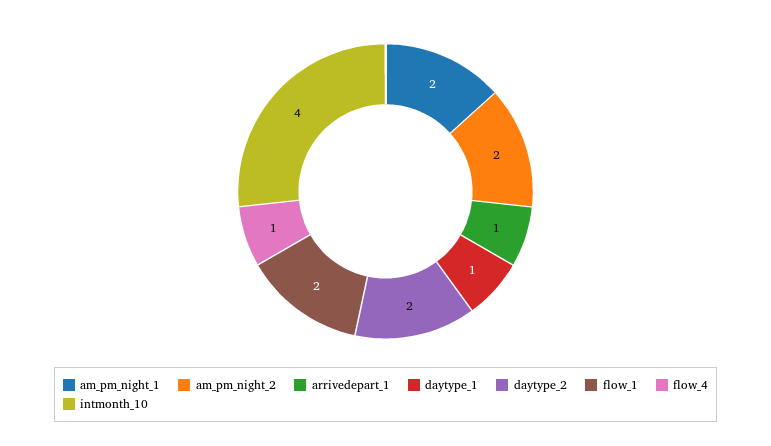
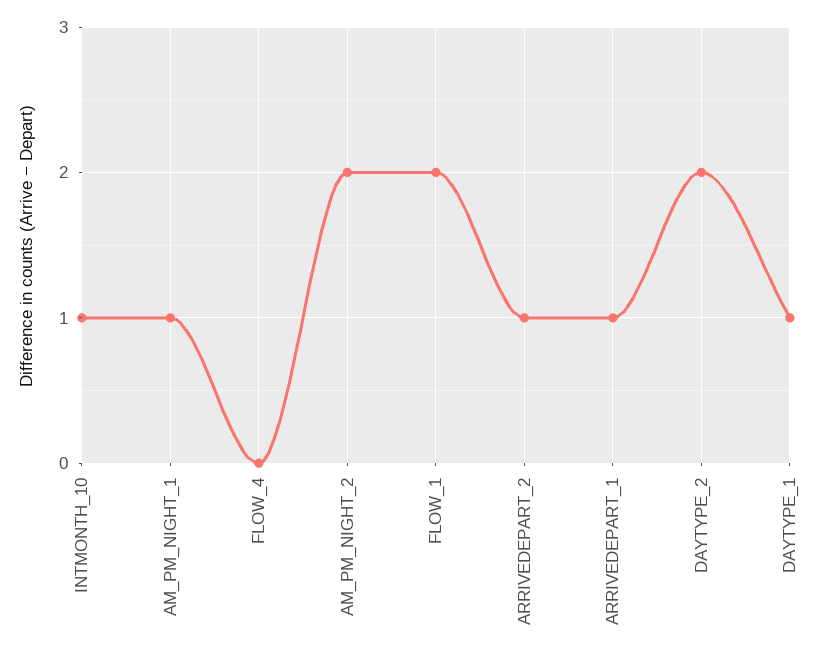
  {
-   "am_pm_night_1": 2,
+   "am_pm_night_1": 1,
    "am_pm_night_2": 2,
    "arrivedepart_1": 1,
    "daytype_1": 1,
    "daytype_2": 2,
    "flow_1": 2,
-   "flow_4": 1,
+   "flow_4": 0,
-   "intmonth_10": 4
+   "intmonth_10": 1,
+   "ARRIVEDEPART_2": 1
  }

